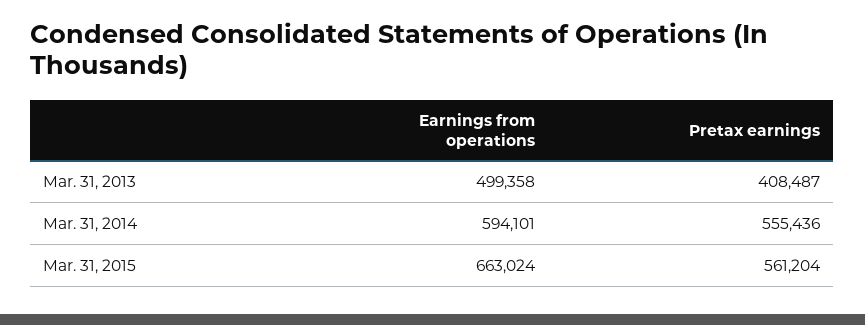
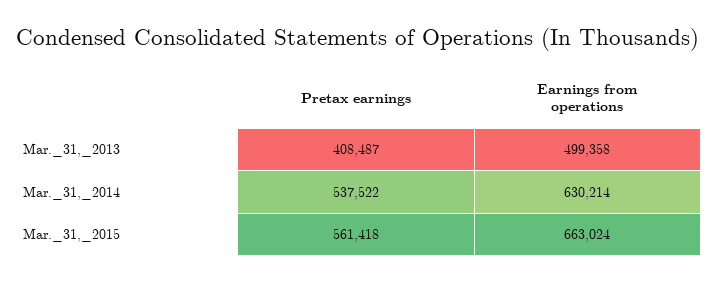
  {
    "Earnings from operations": {
      "Mar. 31, 2013": 499358,
-     "Mar. 31, 2014": 594101,
+     "Mar. 31, 2014": 630214,
      "Mar. 31, 2015": 663024
    },
    "Pretax earnings": {
      "Mar. 31, 2013": 408487,
-     "Mar. 31, 2014": 555436,
+     "Mar. 31, 2014": 537522,
-     "Mar. 31, 2015": 561204
+     "Mar. 31, 2015": 561418
    }
  }

